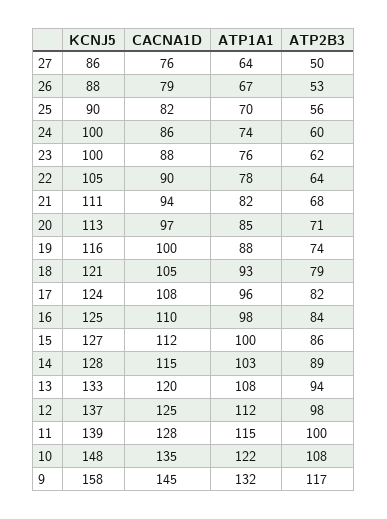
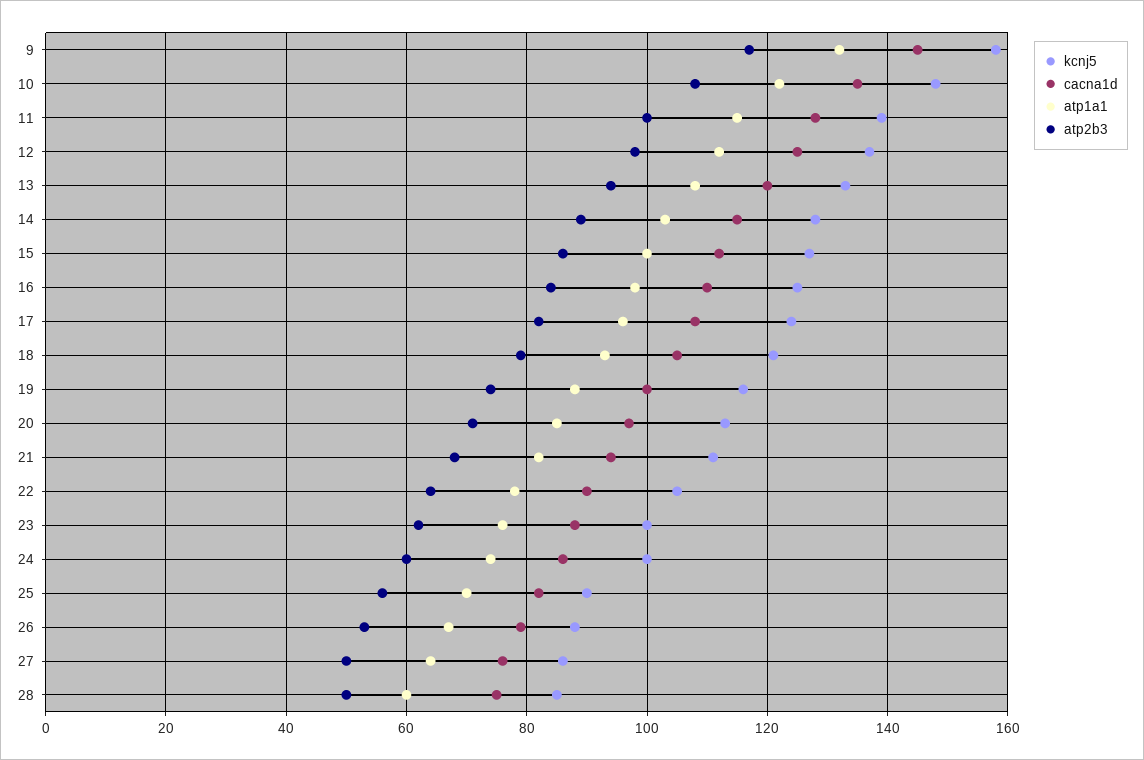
  {
    "KCNJ5": {
      "27": 86,
      "26": 88,
      "25": 90,
      "24": 100,
      "23": 100,
      "22": 105,
      "21": 111,
      "20": 113,
      "19": 116,
      "18": 121,
      "17": 124,
      "16": 125,
      "15": 127,
      "14": 128,
      "13": 133,
      "12": 137,
      "11": 139,
      "10": 148,
-     "9": 158
+     "9": 158,
+     "28": 85
    },
    "CACNA1D": {
      "27": 76,
      "26": 79,
      "25": 82,
      "24": 86,
      "23": 88,
      "22": 90,
      "21": 94,
      "20": 97,
      "19": 100,
      "18": 105,
      "17": 108,
      "16": 110,
      "15": 112,
      "14": 115,
      "13": 120,
      "12": 125,
      "11": 128,
      "10": 135,
-     "9": 145
+     "9": 145,
+     "28": 75
    },
    "ATP1A1": {
      "27": 64,
      "26": 67,
      "25": 70,
      "24": 74,
      "23": 76,
      "22": 78,
      "21": 82,
      "20": 85,
      "19": 88,
      "18": 93,
      "17": 96,
      "16": 98,
      "15": 100,
      "14": 103,
      "13": 108,
      "12": 112,
      "11": 115,
      "10": 122,
-     "9": 132
+     "9": 132,
+     "28": 60
    },
    "ATP2B3": {
      "27": 50,
      "26": 53,
      "25": 56,
      "24": 60,
      "23": 62,
      "22": 64,
      "21": 68,
      "20": 71,
      "19": 74,
      "18": 79,
      "17": 82,
      "16": 84,
      "15": 86,
      "14": 89,
      "13": 94,
      "12": 98,
      "11": 100,
      "10": 108,
-     "9": 117
+     "9": 117,
+     "28": 50
    }
  }

